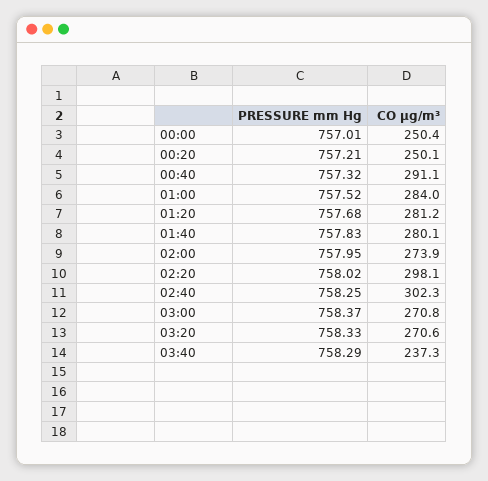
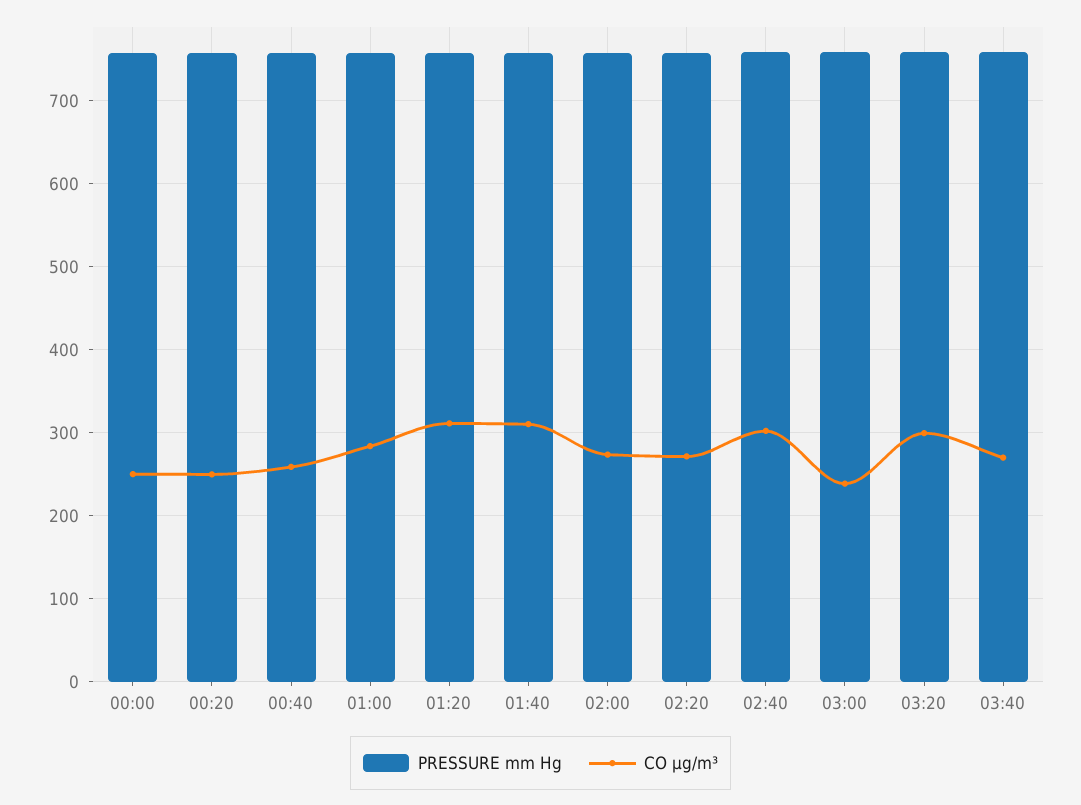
  {
    "PRESSURE mm Hg": {
      "00:00": 757.01,
      "00:20": 757.21,
      "00:40": 757.32,
      "01:00": 757.52,
      "01:20": 757.68,
      "01:40": 757.83,
      "02:00": 757.95,
      "02:20": 758.02,
      "02:40": 758.25,
      "03:00": 758.37,
      "03:20": 758.33,
      "03:40": 758.29
    },
    "CO µg/m³": {
      "00:00": 250.4,
      "00:20": 250.1,
-     "00:40": 291.1,
+     "00:40": 260,
      "01:00": 284,
-     "01:20": 281.2,
+     "01:20": 310,
-     "01:40": 280.1,
+     "01:40": 310,
      "02:00": 273.9,
-     "02:20": 298.1,
+     "02:20": 270,
      "02:40": 302.3,
-     "03:00": 270.8,
+     "03:00": 240,
-     "03:20": 270.6,
+     "03:20": 300,
-     "03:40": 237.3
+     "03:40": 270
    }
  }

